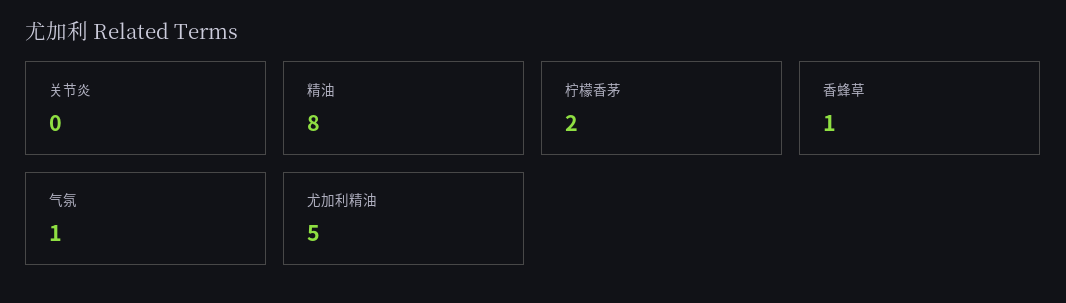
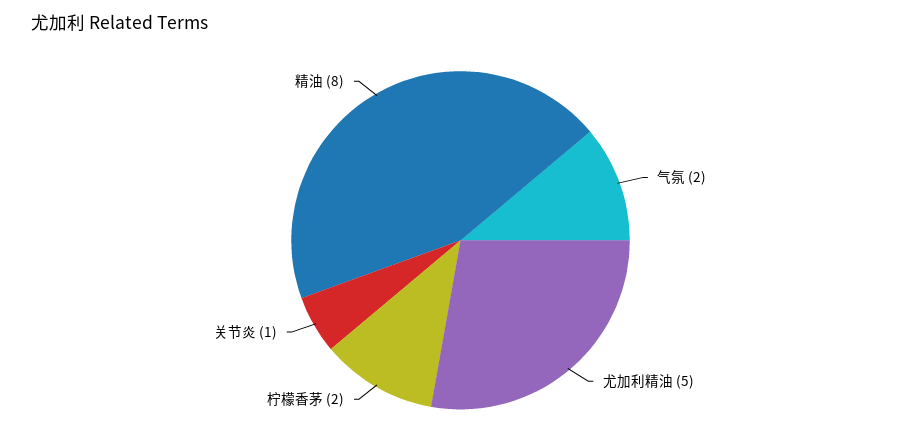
  {
-   "关节炎": 0,
+   "关节炎": 1,
    "精油": 8,
    "柠檬香茅": 2,
-   "香蜂草": 1,
-   "气氛": 1,
+   "气氛": 2,
    "尤加利精油": 5
  }

